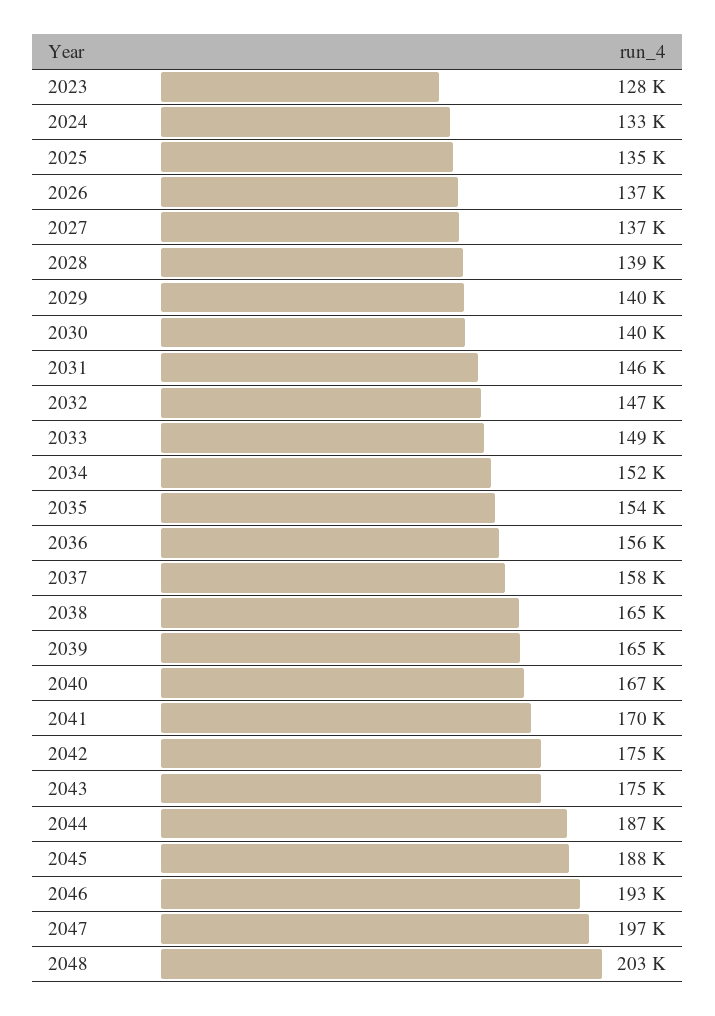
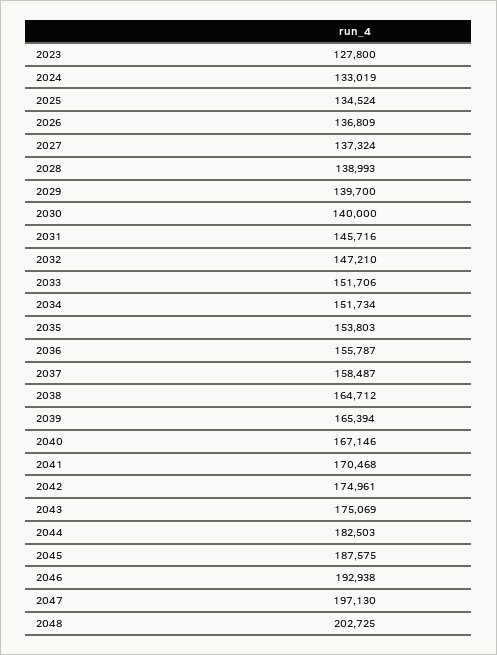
  {
    "2023": 127800,
    "2024": 133019,
    "2025": 134524,
    "2026": 136809,
    "2027": 137324,
    "2028": 138993,
    "2029": 139700,
    "2030": 140000,
    "2031": 145716,
    "2032": 147210,
-   "2033": 149000,
+   "2033": 151706,
    "2034": 151734,
    "2035": 153803,
    "2036": 155787,
    "2037": 158487,
    "2038": 164712,
    "2039": 165394,
    "2040": 167146,
    "2041": 170468,
    "2042": 174961,
    "2043": 175069,
-   "2044": 187000,
+   "2044": 182503,
    "2045": 187575,
    "2046": 192938,
    "2047": 197130,
    "2048": 202725
  }

